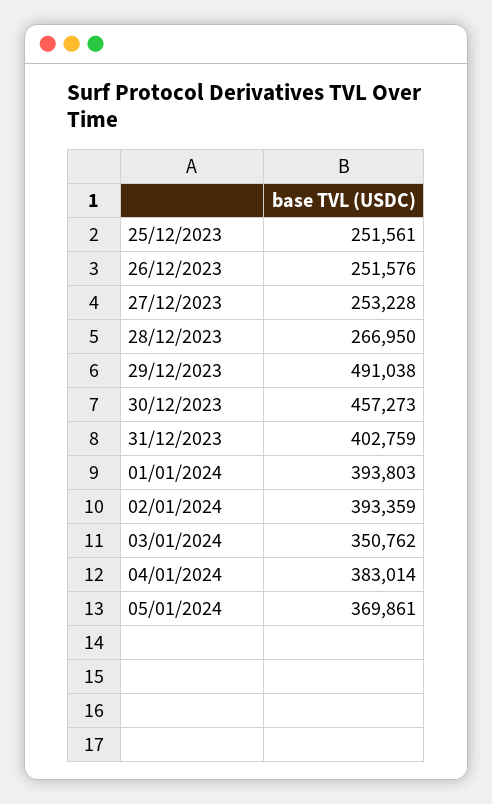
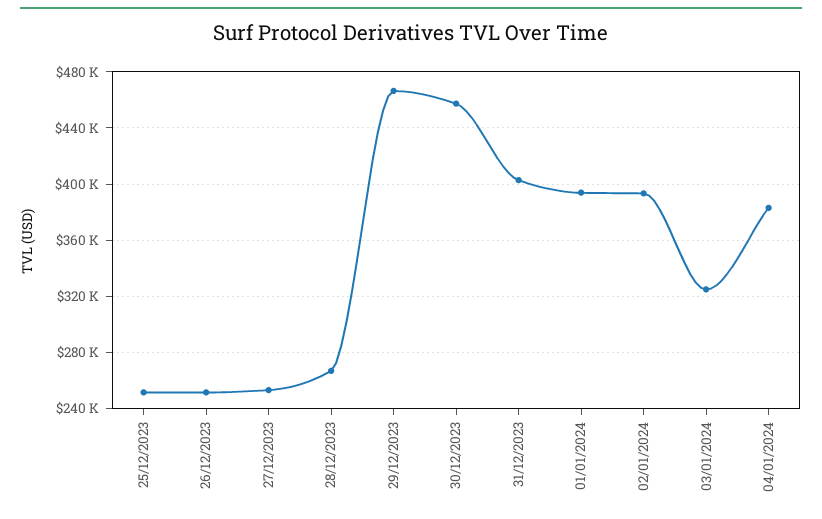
  {
    "25/12/2023": 251561,
    "26/12/2023": 251576,
    "27/12/2023": 253228,
    "28/12/2023": 266950,
-   "29/12/2023": 491038,
+   "29/12/2023": 465000,
    "30/12/2023": 457273,
    "31/12/2023": 402759,
    "01/01/2024": 393803,
    "02/01/2024": 393359,
-   "03/01/2024": 350762,
+   "03/01/2024": 325000,
-   "04/01/2024": 383014,
+   "04/01/2024": 383014
-   "05/01/2024": 369861
  }

